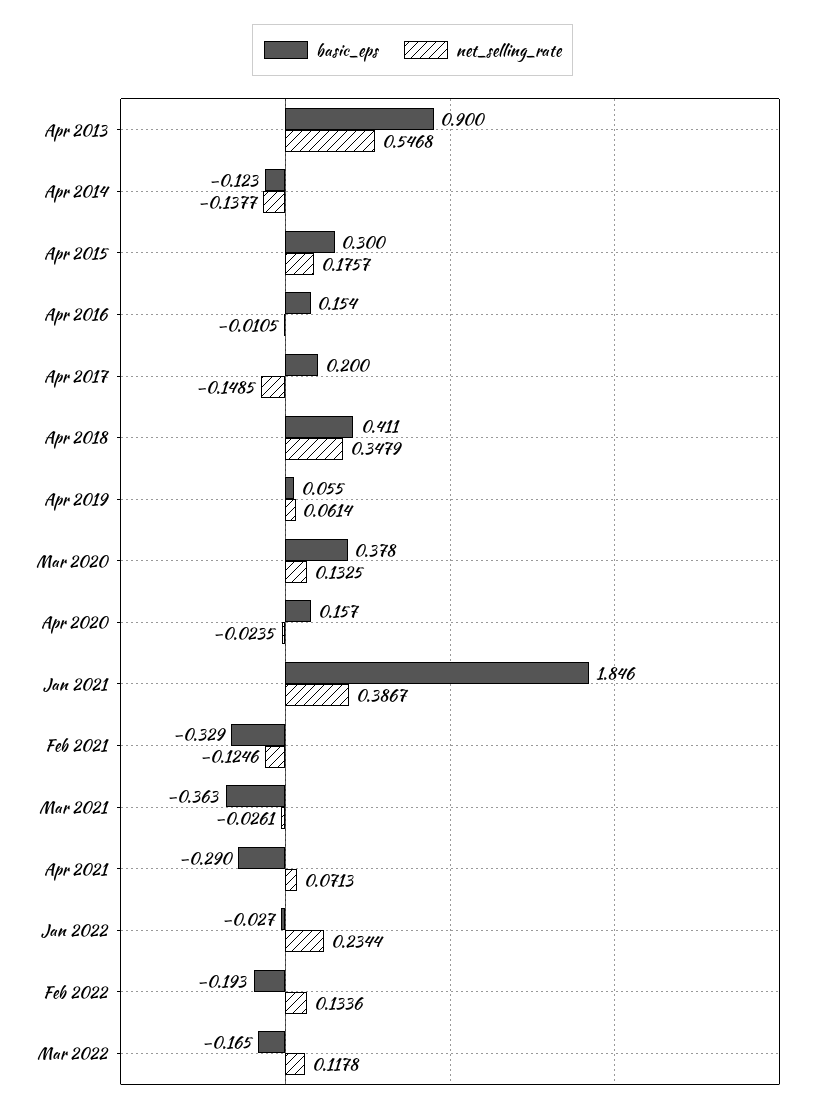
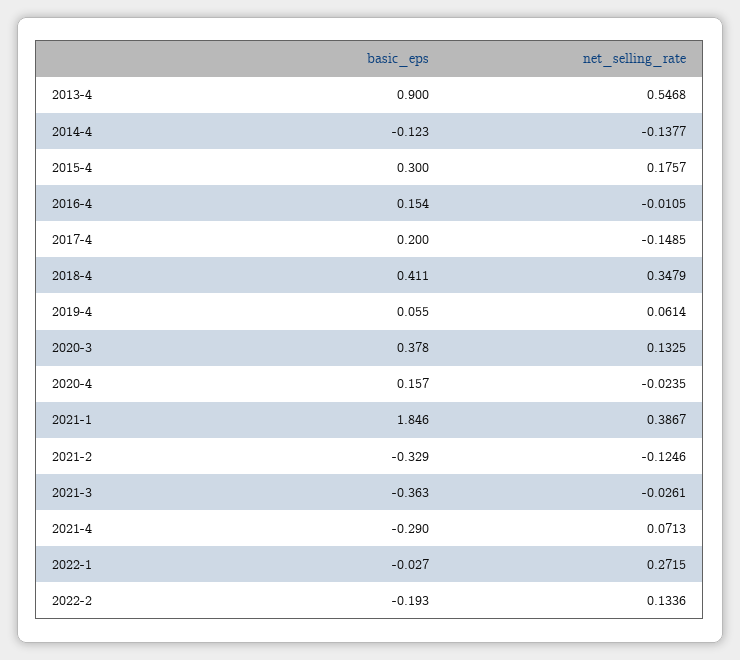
  {
    "basic_eps": {
      "Apr 2013": 0.9,
      "Apr 2014": -0.123,
      "Apr 2015": 0.3,
      "Apr 2016": 0.154,
      "Apr 2017": 0.2,
      "Apr 2018": 0.411,
      "Apr 2019": 0.055,
      "Mar 2020": 0.378,
      "Apr 2020": 0.157,
      "Jan 2021": 1.846,
      "Feb 2021": -0.329,
      "Mar 2021": -0.363,
      "Apr 2021": -0.29,
      "Jan 2022": -0.027,
-     "Feb 2022": -0.193,
+     "Feb 2022": -0.193
-     "Mar 2022": -0.165
    },
    "net_selling_rate": {
      "Apr 2013": 0.5468,
      "Apr 2014": -0.1377,
      "Apr 2015": 0.1757,
      "Apr 2016": -0.0105,
      "Apr 2017": -0.1485,
      "Apr 2018": 0.3479,
      "Apr 2019": 0.0614,
      "Mar 2020": 0.1325,
      "Apr 2020": -0.0235,
      "Jan 2021": 0.3867,
      "Feb 2021": -0.1246,
      "Mar 2021": -0.0261,
      "Apr 2021": 0.0713,
-     "Jan 2022": 0.2344,
+     "Jan 2022": 0.2715,
-     "Feb 2022": 0.1336,
+     "Feb 2022": 0.1336
-     "Mar 2022": 0.1178
    }
  }

